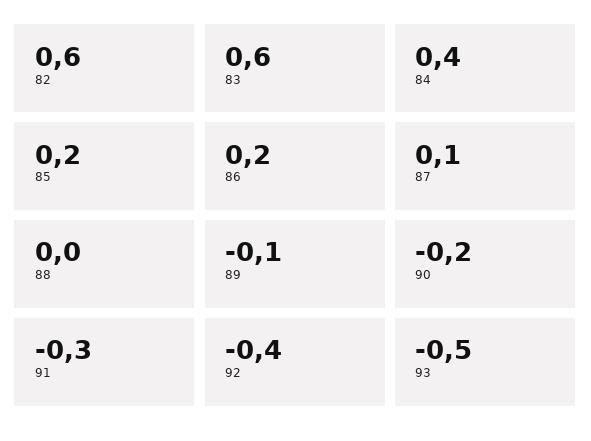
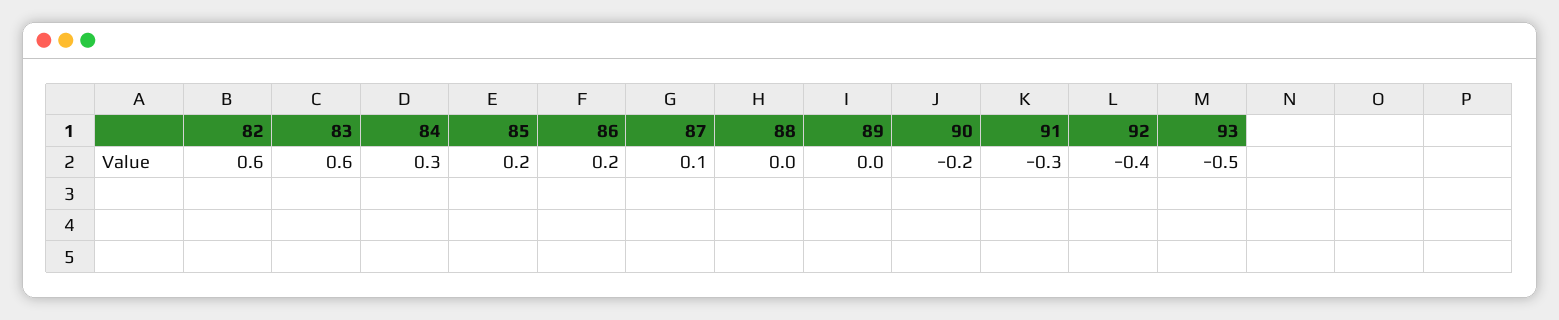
  {
    "82": 0.6,
    "83": 0.6,
-   "84": 0.4,
+   "84": 0.3,
    "85": 0.2,
    "86": 0.2,
    "87": 0.1,
    "88": 0,
-   "89": -0.1,
+   "89": 0,
    "90": -0.2,
    "91": -0.3,
    "92": -0.4,
    "93": -0.5
  }

